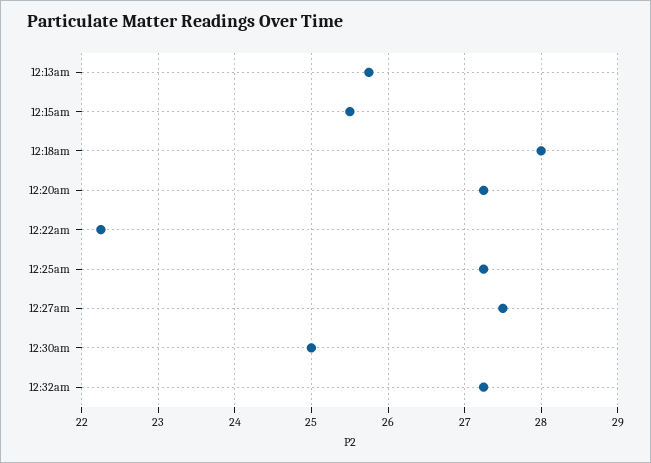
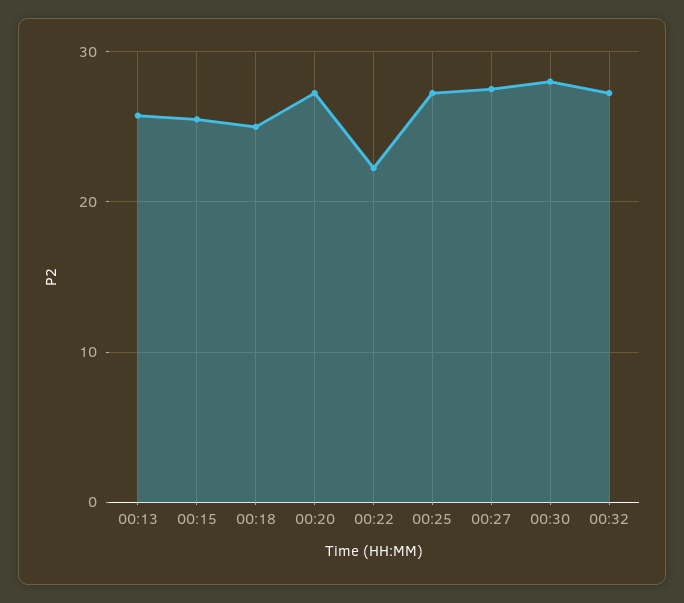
  {
    "12:13am": 25.8,
    "12:15am": 25.5,
-   "12:18am": 28,
+   "12:18am": 25,
    "12:20am": 27.3,
    "12:22am": 22.3,
    "12:25am": 27.3,
    "12:27am": 27.5,
-   "12:30am": 25,
+   "12:30am": 28,
    "12:32am": 27.3
  }

